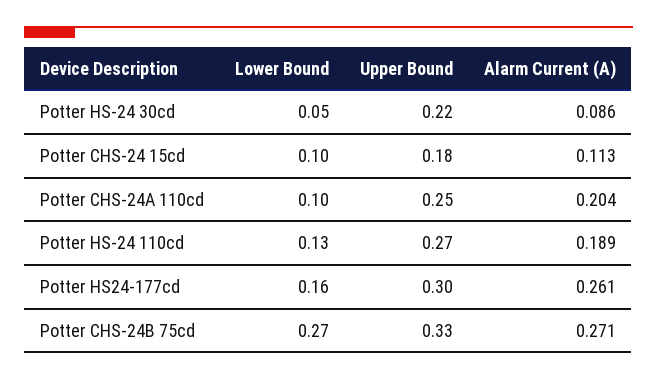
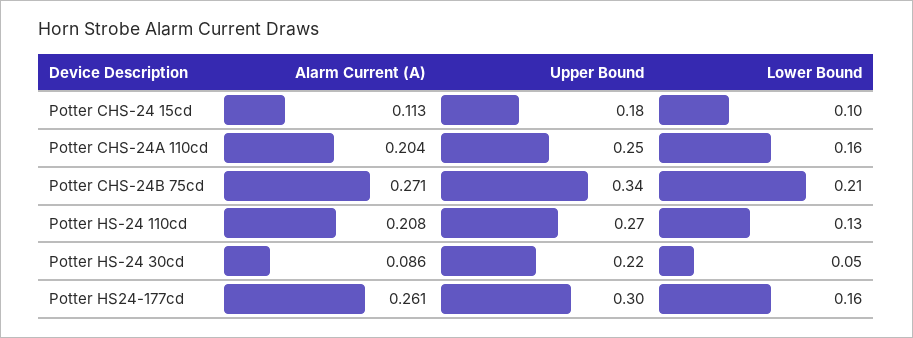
  {
    "Lower Bound": {
      "Potter HS-24 30cd": 0.05,
      "Potter CHS-24 15cd": 0.1,
-     "Potter CHS-24A 110cd": 0.1,
+     "Potter CHS-24A 110cd": 0.16,
      "Potter HS-24 110cd": 0.13,
      "Potter HS24-177cd": 0.16,
-     "Potter CHS-24B 75cd": 0.27
+     "Potter CHS-24B 75cd": 0.21
    },
    "Upper Bound": {
      "Potter HS-24 30cd": 0.22,
      "Potter CHS-24 15cd": 0.18,
      "Potter CHS-24A 110cd": 0.25,
      "Potter HS-24 110cd": 0.27,
      "Potter HS24-177cd": 0.3,
-     "Potter CHS-24B 75cd": 0.33
+     "Potter CHS-24B 75cd": 0.34
    },
    "Alarm Current (A)": {
      "Potter HS-24 30cd": 0.086,
      "Potter CHS-24 15cd": 0.113,
      "Potter CHS-24A 110cd": 0.204,
-     "Potter HS-24 110cd": 0.189,
+     "Potter HS-24 110cd": 0.208,
      "Potter HS24-177cd": 0.261,
      "Potter CHS-24B 75cd": 0.271
    }
  }

